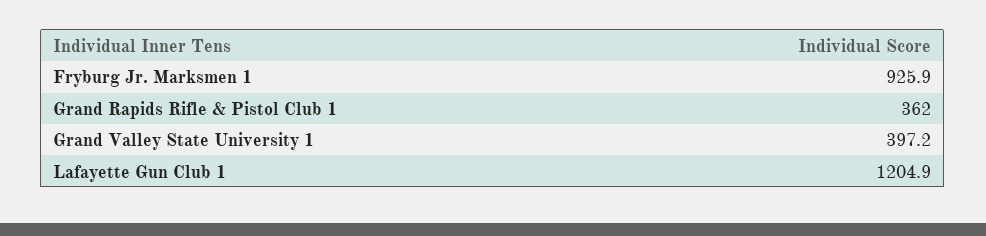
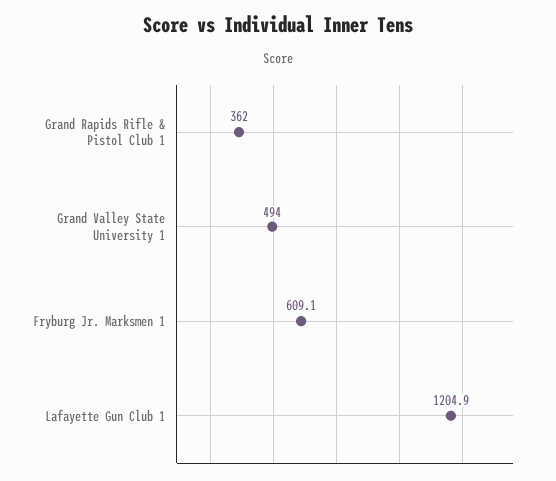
  {
-   "Fryburg Jr. Marksmen 1": 925.9,
+   "Fryburg Jr. Marksmen 1": 609.1,
    "Grand Rapids Rifle & Pistol Club 1": 362,
-   "Grand Valley State University 1": 397.2,
+   "Grand Valley State University 1": 494,
    "Lafayette Gun Club 1": 1204.9
  }

